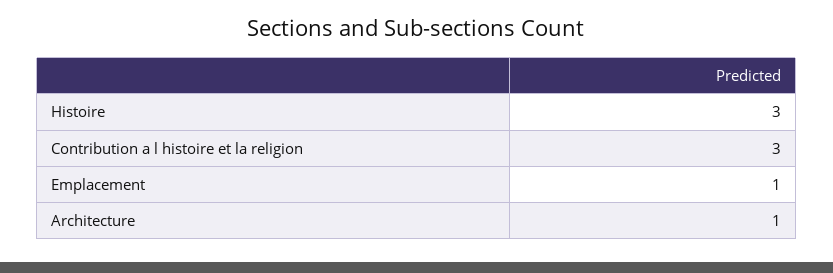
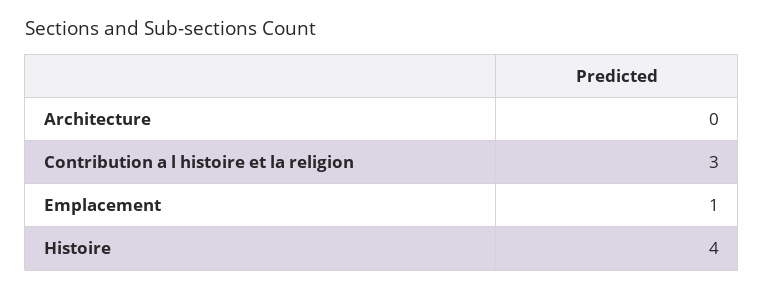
  {
-   "Histoire": 3,
+   "Histoire": 4,
    "Contribution a l histoire et la religion": 3,
    "Emplacement": 1,
-   "Architecture": 1
+   "Architecture": 0
  }

